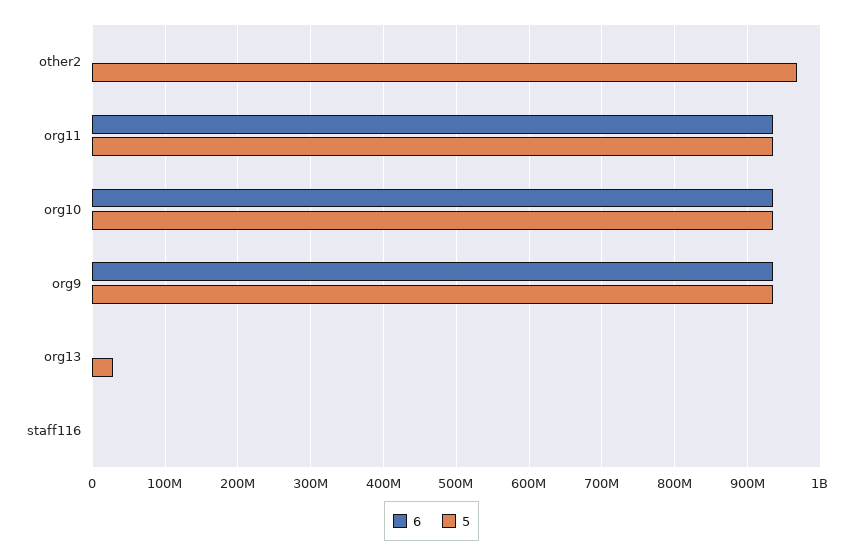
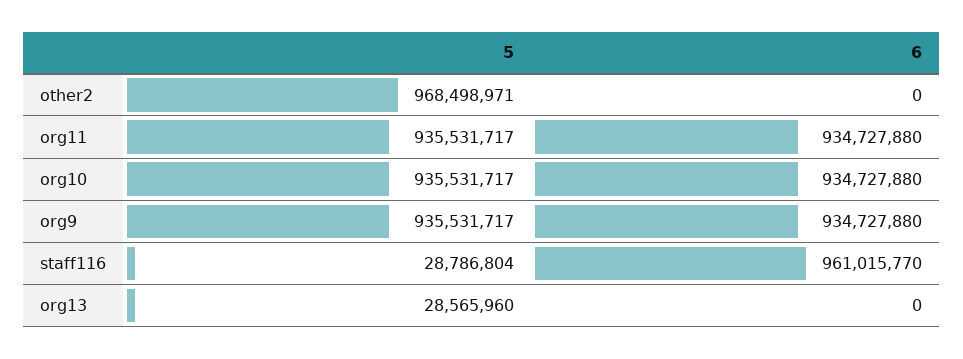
  {
    "6": {
      "other2": 0,
      "org11": 934727880,
      "org10": 934727880,
      "org9": 934727880,
      "org13": 0,
-     "staff116": 0
+     "staff116": 961015770
    },
    "5": {
      "other2": 968498971,
      "org11": 935531717,
      "org10": 935531717,
      "org9": 935531717,
      "org13": 28565960,
-     "staff116": 0
+     "staff116": 28786804
    }
  }

